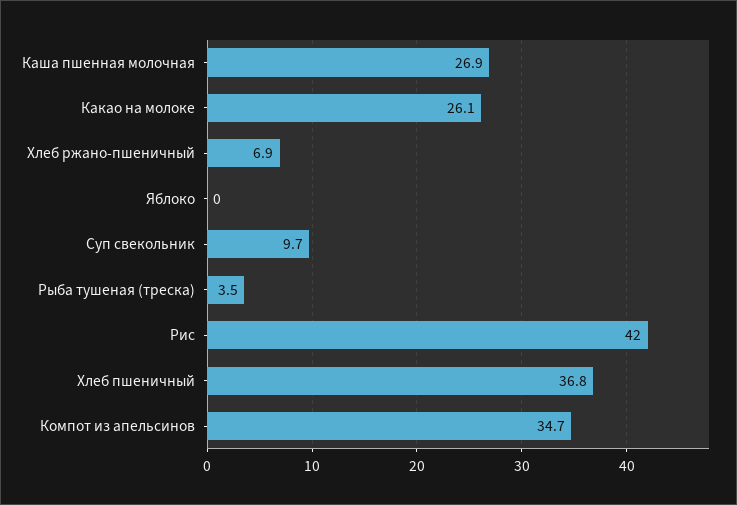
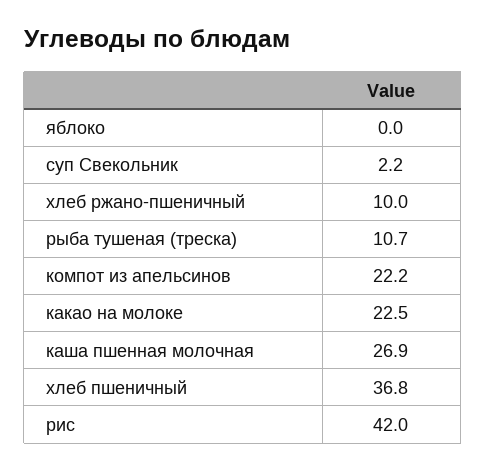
  {
    "Каша пшенная молочная": 26.9,
-   "Какао на молоке": 26.1,
+   "Какао на молоке": 22.5,
-   "Хлеб ржано-пшеничный": 6.9,
+   "Хлеб ржано-пшеничный": 10,
    "Яблоко": 0,
-   "Суп свекольник": 9.7,
+   "Суп свекольник": 2.2,
-   "Рыба тушеная (треска)": 3.5,
+   "Рыба тушеная (треска)": 10.7,
    "Рис": 42,
    "Хлеб пшеничный": 36.8,
-   "Компот из апельсинов": 34.7
+   "Компот из апельсинов": 22.2
  }

